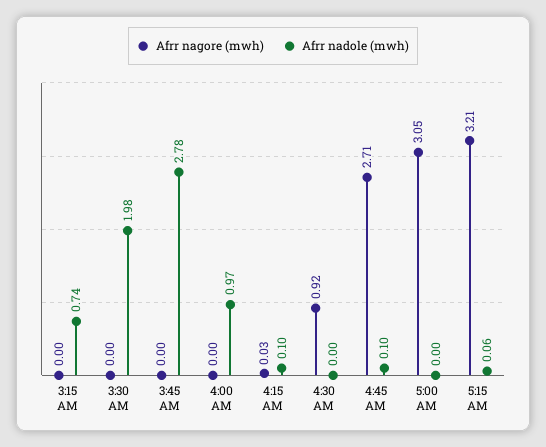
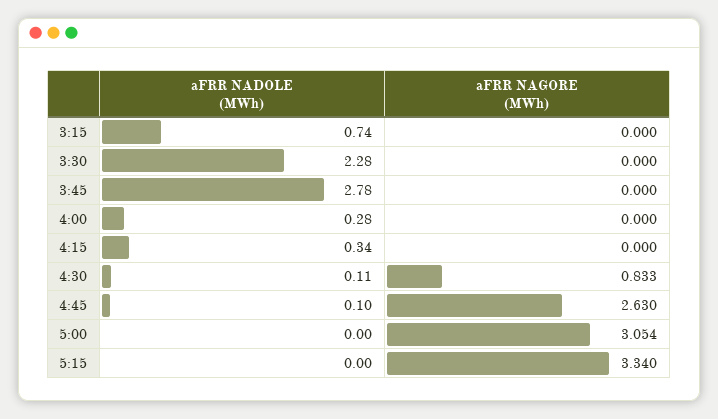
  {
    "Afrr nagore (mwh)": {
      "3:15 AM": 0,
      "3:30 AM": 0,
      "3:45 AM": 0,
      "4:00 AM": 0,
-     "4:15 AM": 0.03,
+     "4:15 AM": 0,
-     "4:30 AM": 0.92,
+     "4:30 AM": 0.833,
-     "4:45 AM": 2.71,
+     "4:45 AM": 2.63,
      "5:00 AM": 3.054,
-     "5:15 AM": 3.21
+     "5:15 AM": 3.34
    },
    "Afrr nadole (mwh)": {
      "3:15 AM": 0.74,
-     "3:30 AM": 1.98,
+     "3:30 AM": 2.28,
      "3:45 AM": 2.78,
-     "4:00 AM": 0.97,
+     "4:00 AM": 0.28,
-     "4:15 AM": 0.1,
+     "4:15 AM": 0.34,
-     "4:30 AM": 0,
+     "4:30 AM": 0.11,
      "4:45 AM": 0.1,
      "5:00 AM": 0,
-     "5:15 AM": 0.06
+     "5:15 AM": 0
    }
  }

